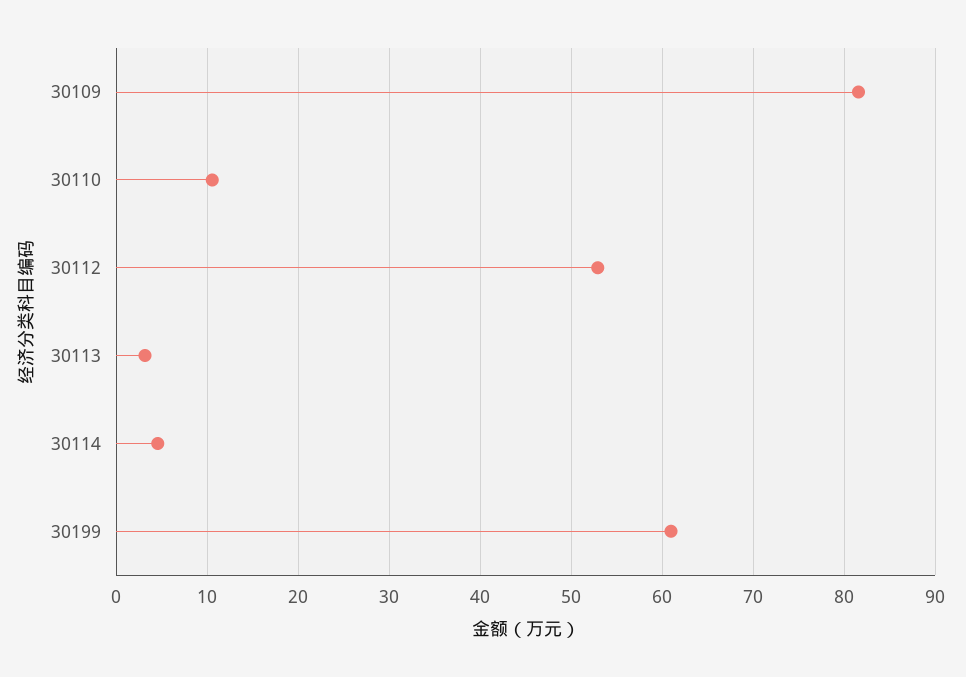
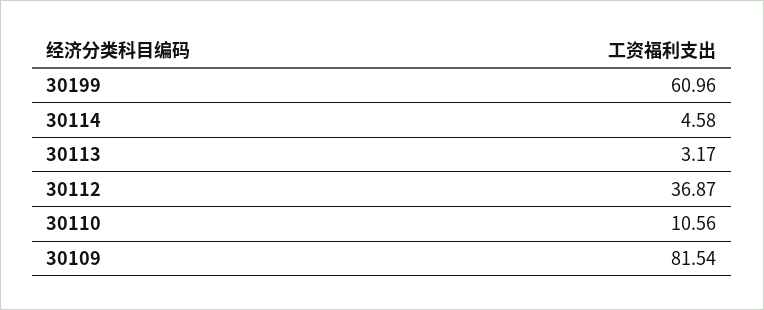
  {
    "30109": 81.54,
    "30110": 10.56,
-   "30112": 53,
+   "30112": 36.87,
    "30113": 3.17,
    "30114": 4.58,
    "30199": 60.96
  }

